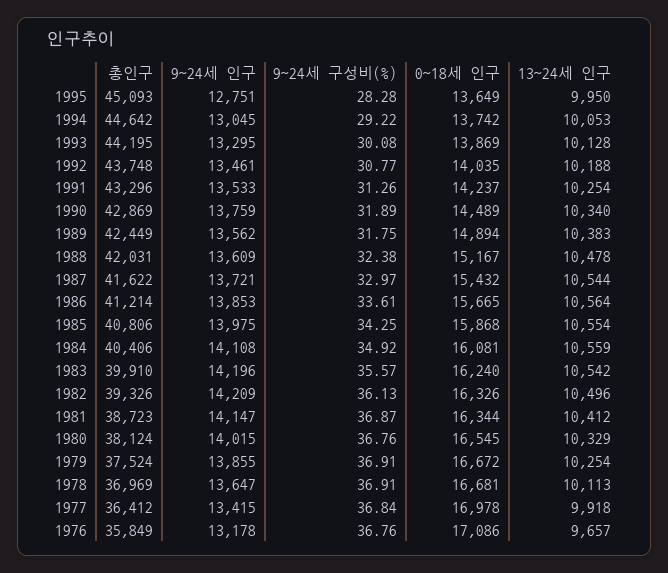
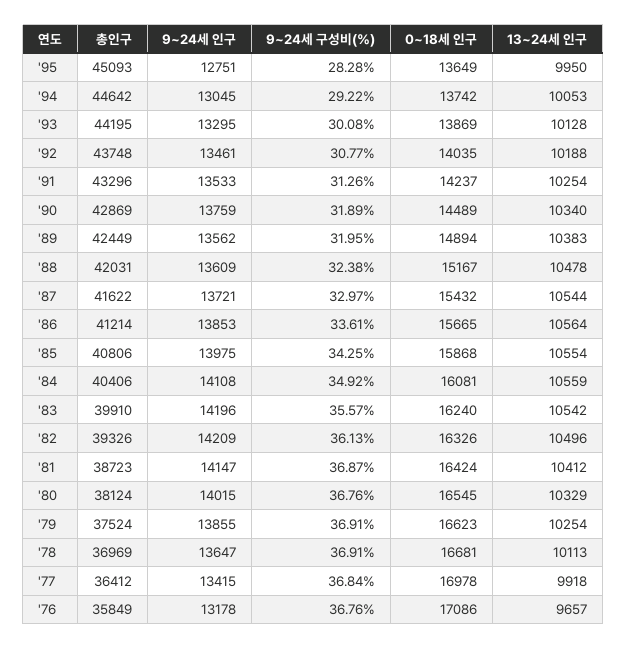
  {
    "총인구": {
      "1995": 45093,
      "1994": 44642,
      "1993": 44195,
      "1992": 43748,
      "1991": 43296,
      "1990": 42869,
      "1989": 42449,
      "1988": 42031,
      "1987": 41622,
      "1986": 41214,
      "1985": 40806,
      "1984": 40406,
      "1983": 39910,
      "1982": 39326,
      "1981": 38723,
      "1980": 38124,
      "1979": 37524,
      "1978": 36969,
      "1977": 36412,
      "1976": 35849
    },
    "9~24세 인구": {
      "1995": 12751,
      "1994": 13045,
      "1993": 13295,
      "1992": 13461,
      "1991": 13533,
      "1990": 13759,
      "1989": 13562,
      "1988": 13609,
      "1987": 13721,
      "1986": 13853,
      "1985": 13975,
      "1984": 14108,
      "1983": 14196,
      "1982": 14209,
      "1981": 14147,
      "1980": 14015,
      "1979": 13855,
      "1978": 13647,
      "1977": 13415,
      "1976": 13178
    },
    "9~24세 구성비(%)": {
      "1995": 28.28,
      "1994": 29.22,
      "1993": 30.08,
      "1992": 30.77,
      "1991": 31.26,
      "1990": 31.89,
-     "1989": 31.75,
+     "1989": 31.95,
      "1988": 32.38,
      "1987": 32.97,
      "1986": 33.61,
      "1985": 34.25,
      "1984": 34.92,
      "1983": 35.57,
      "1982": 36.13,
      "1981": 36.87,
      "1980": 36.76,
      "1979": 36.91,
      "1978": 36.91,
      "1977": 36.84,
      "1976": 36.76
    },
    "0~18세 인구": {
      "1995": 13649,
      "1994": 13742,
      "1993": 13869,
      "1992": 14035,
      "1991": 14237,
      "1990": 14489,
      "1989": 14894,
      "1988": 15167,
      "1987": 15432,
      "1986": 15665,
      "1985": 15868,
      "1984": 16081,
      "1983": 16240,
      "1982": 16326,
-     "1981": 16344,
+     "1981": 16424,
      "1980": 16545,
-     "1979": 16672,
+     "1979": 16623,
      "1978": 16681,
      "1977": 16978,
      "1976": 17086
    },
    "13~24세 인구": {
      "1995": 9950,
      "1994": 10053,
      "1993": 10128,
      "1992": 10188,
      "1991": 10254,
      "1990": 10340,
      "1989": 10383,
      "1988": 10478,
      "1987": 10544,
      "1986": 10564,
      "1985": 10554,
      "1984": 10559,
      "1983": 10542,
      "1982": 10496,
      "1981": 10412,
      "1980": 10329,
      "1979": 10254,
      "1978": 10113,
      "1977": 9918,
      "1976": 9657
    }
  }

